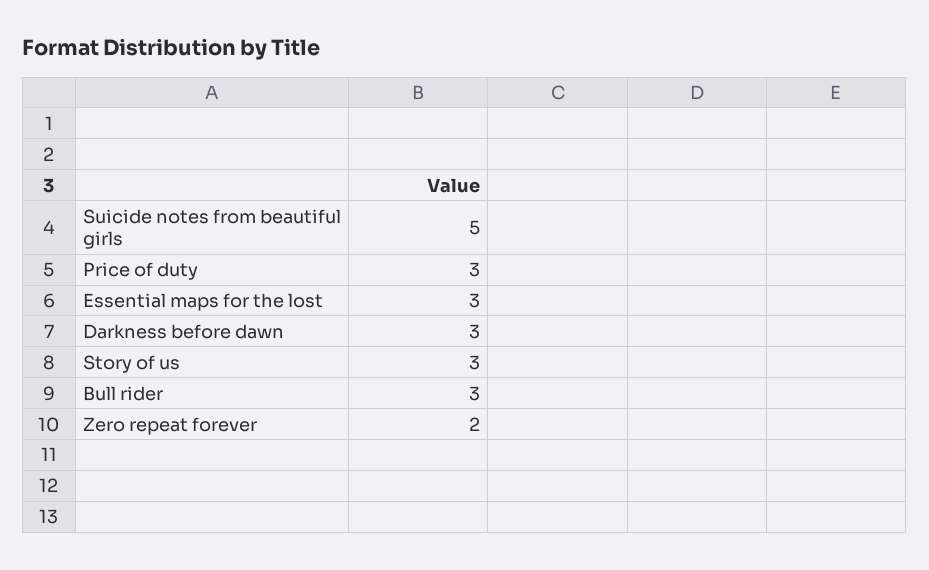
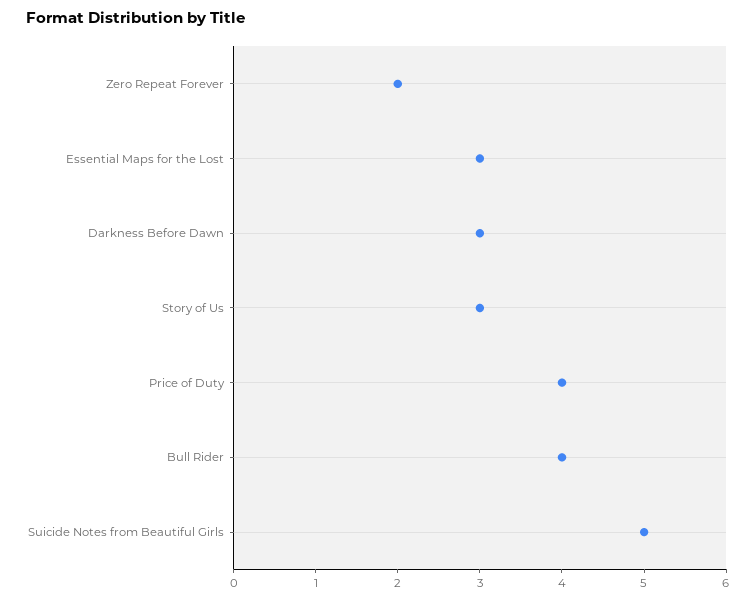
  {
    "Suicide notes from beautiful girls": 5,
-   "Price of duty": 3,
+   "Price of duty": 4,
    "Essential maps for the lost": 3,
    "Darkness before dawn": 3,
    "Story of us": 3,
-   "Bull rider": 3,
+   "Bull rider": 4,
    "Zero repeat forever": 2
  }

